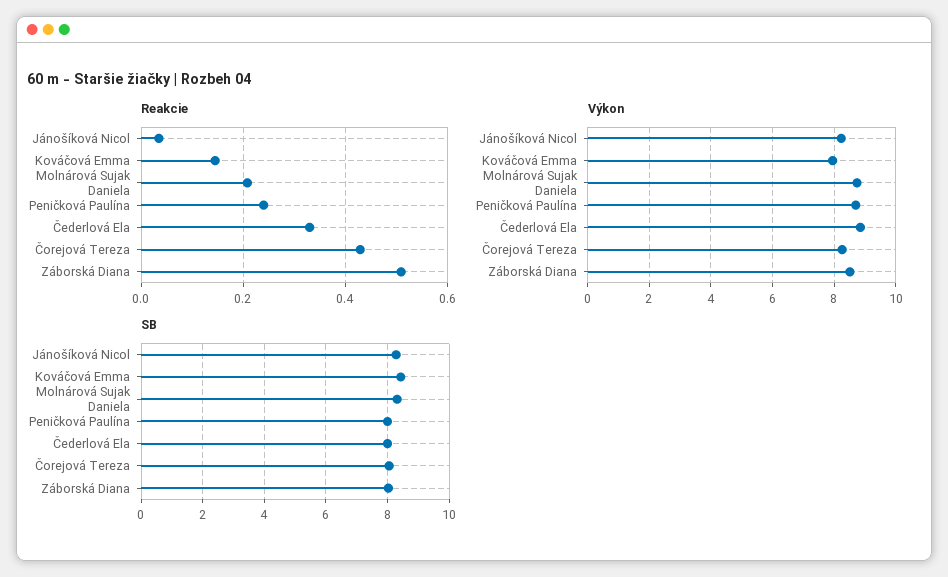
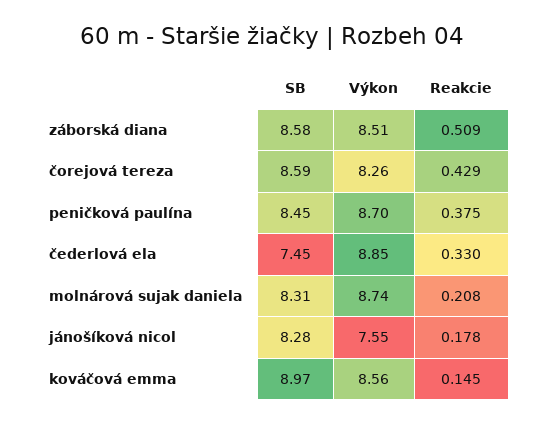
  {
    "Reakcie": {
-     "Jánošíková Nicol": 0.04,
+     "Jánošíková Nicol": 0.178,
      "Kováčová Emma": 0.145,
      "Molnárová Sujak Daniela": 0.208,
-     "Peničková Paulína": 0.24,
+     "Peničková Paulína": 0.375,
      "Čederlová Ela": 0.33,
      "Čorejová Tereza": 0.429,
      "Záborská Diana": 0.509
    },
    "Výkon": {
-     "Jánošíková Nicol": 8.2,
+     "Jánošíková Nicol": 7.55,
-     "Kováčová Emma": 8,
+     "Kováčová Emma": 8.56,
      "Molnárová Sujak Daniela": 8.74,
      "Peničková Paulína": 8.7,
      "Čederlová Ela": 8.85,
      "Čorejová Tereza": 8.26,
      "Záborská Diana": 8.51
    },
    "SB": {
      "Jánošíková Nicol": 8.28,
-     "Kováčová Emma": 8.4,
+     "Kováčová Emma": 8.97,
      "Molnárová Sujak Daniela": 8.31,
-     "Peničková Paulína": 8,
+     "Peničková Paulína": 8.45,
-     "Čederlová Ela": 8,
+     "Čederlová Ela": 7.45,
-     "Čorejová Tereza": 8,
+     "Čorejová Tereza": 8.59,
-     "Záborská Diana": 8
+     "Záborská Diana": 8.58
    }
  }

